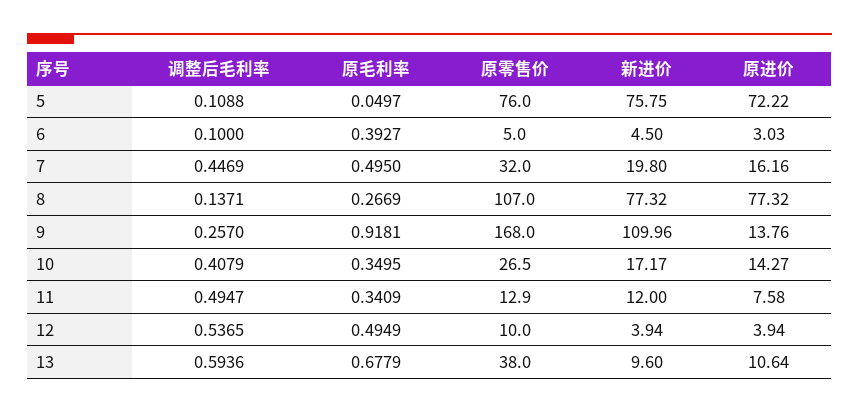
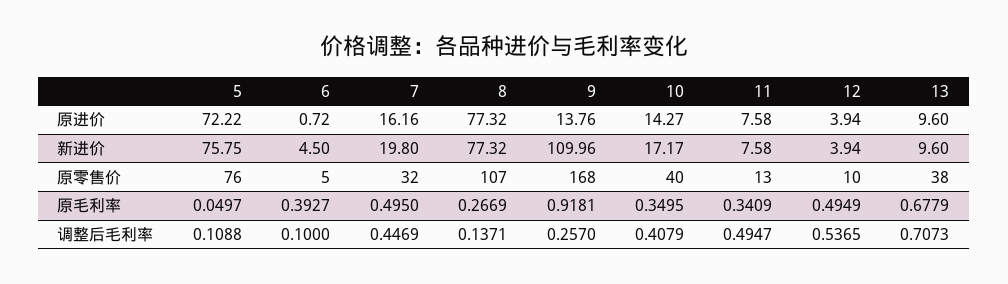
  {
    "调整后毛利率": {
      "5": 0.1088,
      "6": 0.1,
      "7": 0.4469,
      "8": 0.1371,
      "9": 0.257,
      "10": 0.4079,
      "11": 0.4947,
      "12": 0.5365,
-     "13": 0.5936
+     "13": 0.7073
    },
    "原毛利率": {
      "5": 0.0497,
      "6": 0.3927,
      "7": 0.495,
      "8": 0.2669,
      "9": 0.9181,
      "10": 0.3495,
      "11": 0.3409,
      "12": 0.4949,
      "13": 0.6779
    },
    "原零售价": {
      "5": 76,
      "6": 5,
      "7": 32,
      "8": 107,
      "9": 168,
-     "10": 26.5,
+     "10": 40,
-     "11": 12.9,
+     "11": 13,
      "12": 10,
      "13": 38
    },
    "新进价": {
      "5": 75.75,
      "6": 4.5,
      "7": 19.8,
      "8": 77.32,
      "9": 109.96,
      "10": 17.17,
-     "11": 12,
+     "11": 7.58,
      "12": 3.94,
      "13": 9.6
    },
    "原进价": {
      "5": 72.22,
-     "6": 3.03,
+     "6": 0.72,
      "7": 16.16,
      "8": 77.32,
      "9": 13.76,
      "10": 14.27,
      "11": 7.58,
      "12": 3.94,
-     "13": 10.64
+     "13": 9.6
    }
  }

